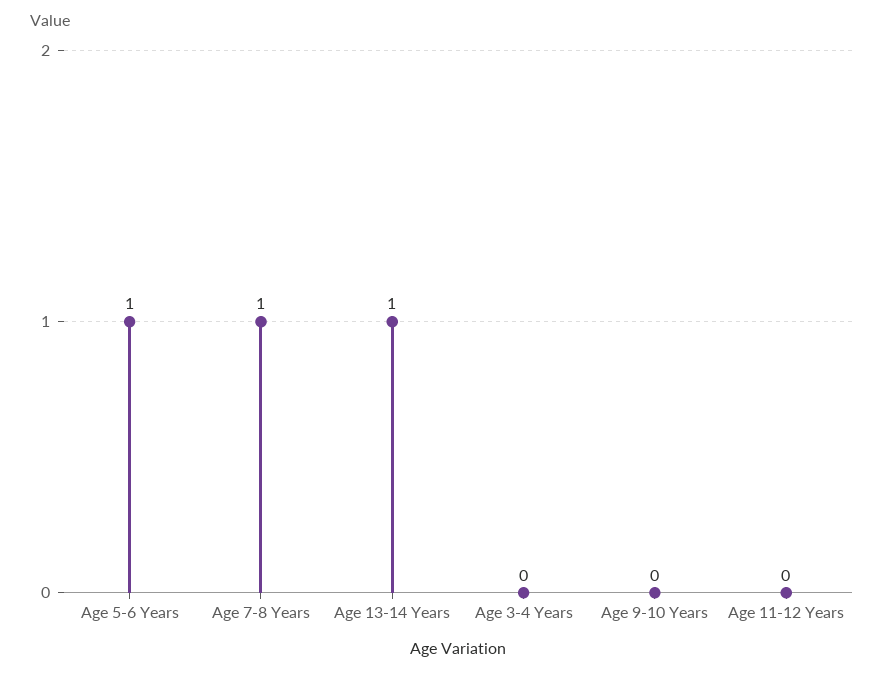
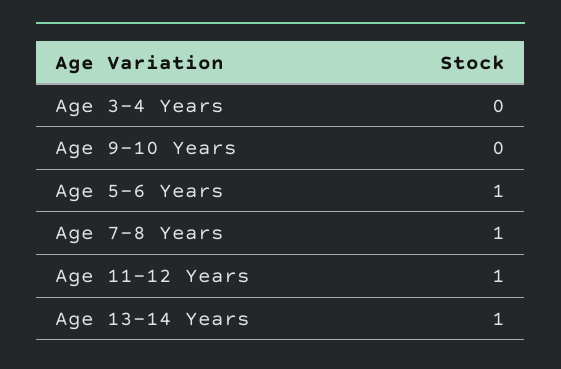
  {
    "Age 5-6 Years": 1,
    "Age 7-8 Years": 1,
    "Age 13-14 Years": 1,
    "Age 3-4 Years": 0,
    "Age 9-10 Years": 0,
-   "Age 11-12 Years": 0
+   "Age 11-12 Years": 1
  }

